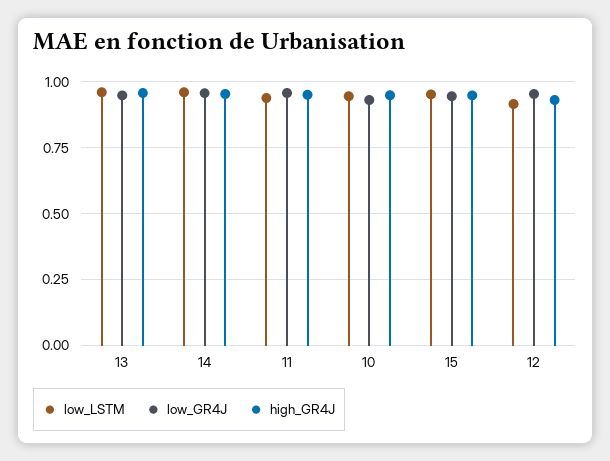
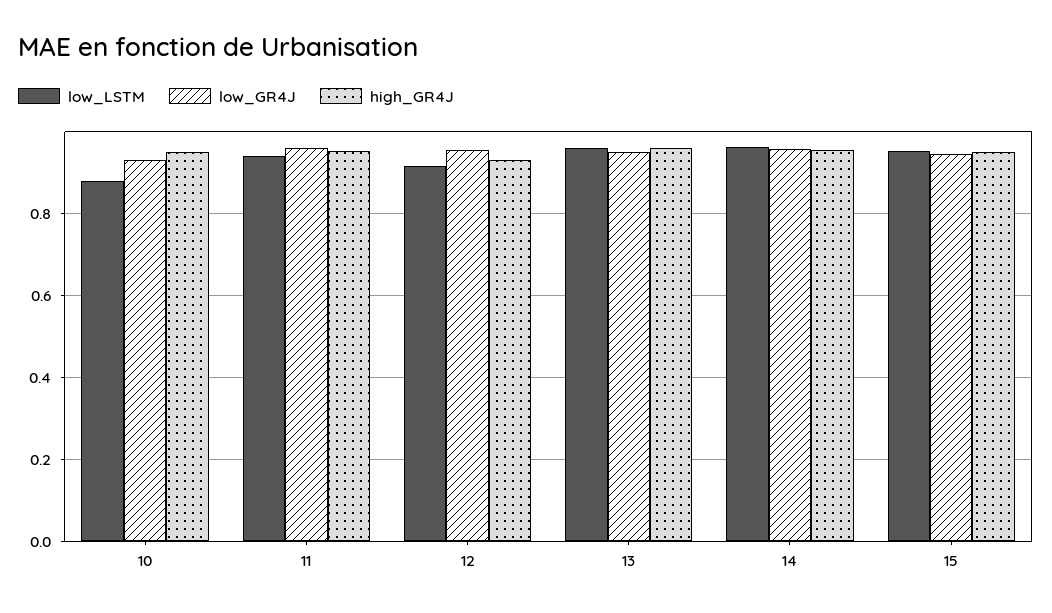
  {
    "low_LSTM": {
      "13": 0.96,
      "14": 0.96,
      "11": 0.94,
-     "10": 0.95,
+     "10": 0.88,
      "15": 0.96,
      "12": 0.92
    },
    "low_GR4J": {
      "13": 0.94,
      "14": 0.96,
      "11": 0.96,
      "10": 0.94,
      "15": 0.94,
      "12": 0.96
    },
    "high_GR4J": {
      "13": 0.96,
      "14": 0.96,
      "11": 0.96,
      "10": 0.94,
      "15": 0.94,
      "12": 0.94
    }
  }

